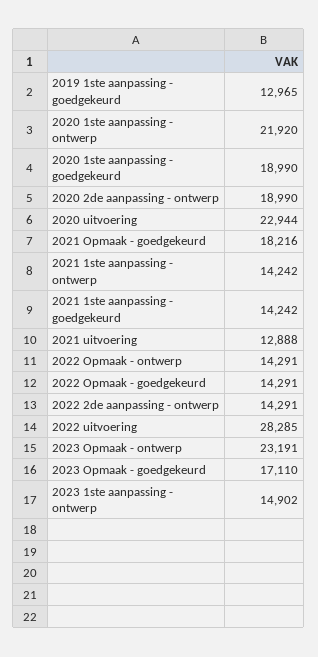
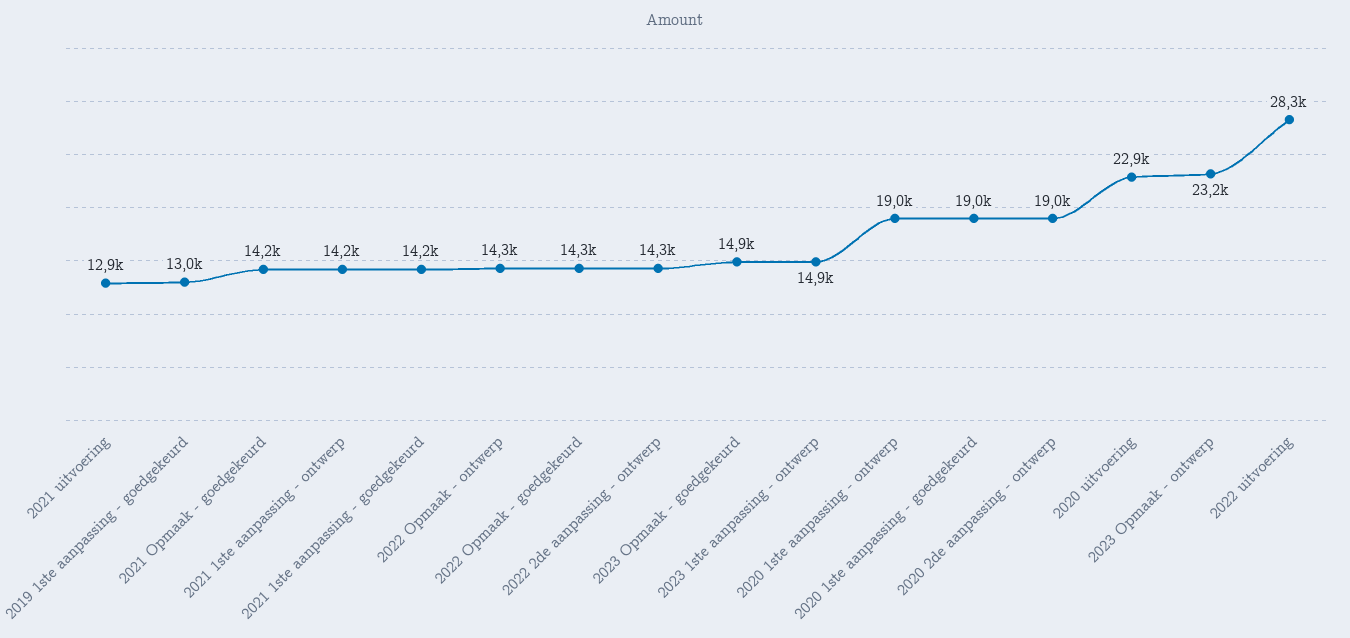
  {
    "2019 1ste aanpassing - goedgekeurd": 12965,
-   "2020 1ste aanpassing - ontwerp": 21920,
+   "2020 1ste aanpassing - ontwerp": 19000,
    "2020 1ste aanpassing - goedgekeurd": 18990,
    "2020 2de aanpassing - ontwerp": 18990,
    "2020 uitvoering": 22944,
-   "2021 Opmaak - goedgekeurd": 18216,
+   "2021 Opmaak - goedgekeurd": 14200,
    "2021 1ste aanpassing - ontwerp": 14242,
    "2021 1ste aanpassing - goedgekeurd": 14242,
    "2021 uitvoering": 12888,
    "2022 Opmaak - ontwerp": 14291,
    "2022 Opmaak - goedgekeurd": 14291,
    "2022 2de aanpassing - ontwerp": 14291,
    "2022 uitvoering": 28285,
    "2023 Opmaak - ontwerp": 23191,
-   "2023 Opmaak - goedgekeurd": 17110,
+   "2023 Opmaak - goedgekeurd": 14900,
    "2023 1ste aanpassing - ontwerp": 14902
  }

